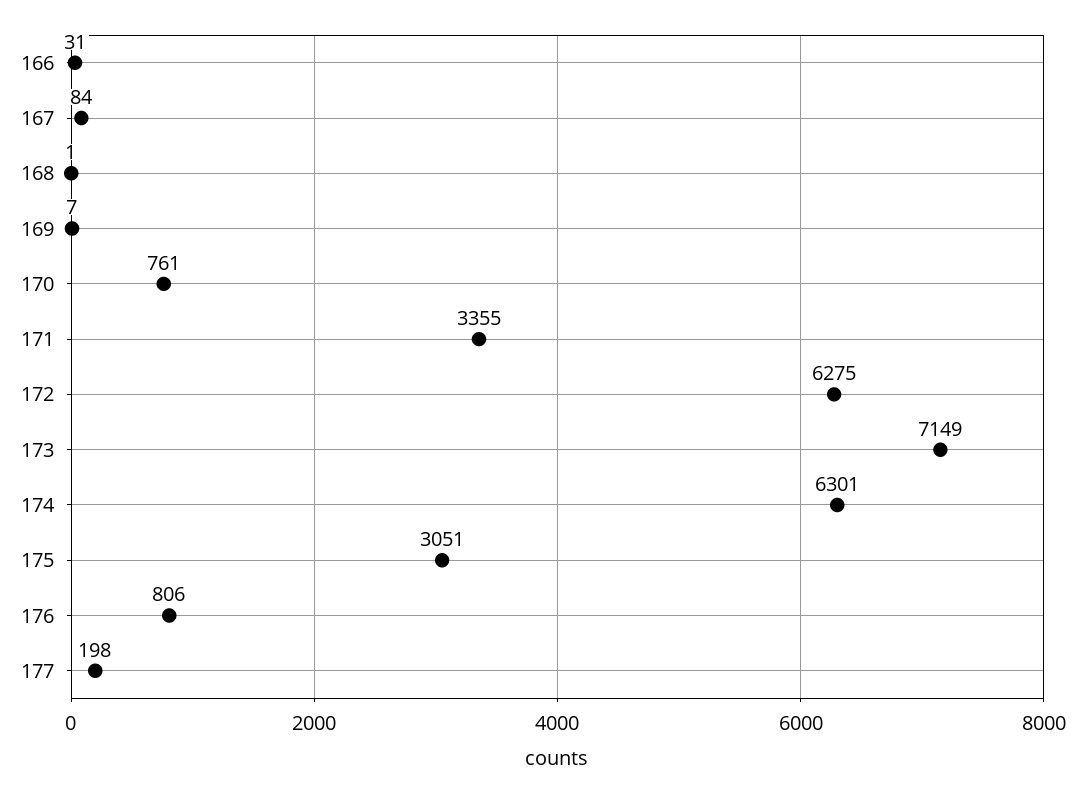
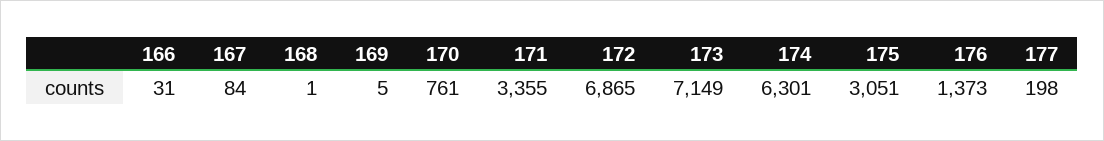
  {
    "166": 31,
    "167": 84,
    "168": 1,
-   "169": 7,
+   "169": 5,
    "170": 761,
    "171": 3355,
-   "172": 6275,
+   "172": 6865,
    "173": 7149,
    "174": 6301,
    "175": 3051,
-   "176": 806,
+   "176": 1373,
    "177": 198
  }

